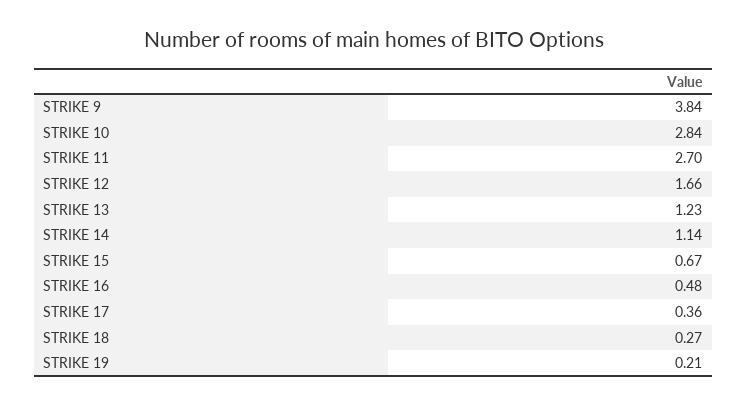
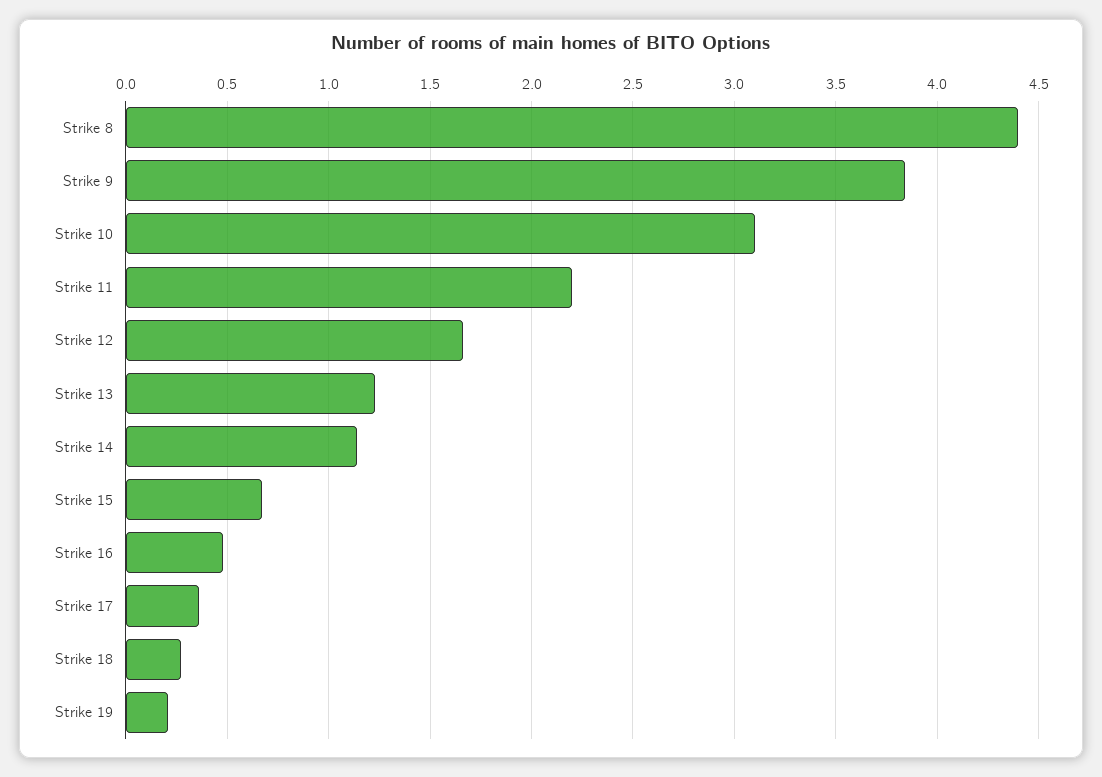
  {
    "STRIKE 9": 3.84,
-   "STRIKE 10": 2.84,
+   "STRIKE 10": 3.1,
-   "STRIKE 11": 2.7,
+   "STRIKE 11": 2.2,
    "STRIKE 12": 1.66,
    "STRIKE 13": 1.23,
    "STRIKE 14": 1.14,
    "STRIKE 15": 0.67,
    "STRIKE 16": 0.48,
    "STRIKE 17": 0.36,
    "STRIKE 18": 0.27,
-   "STRIKE 19": 0.21
+   "STRIKE 19": 0.21,
+   "Strike 8": 4.4
  }

